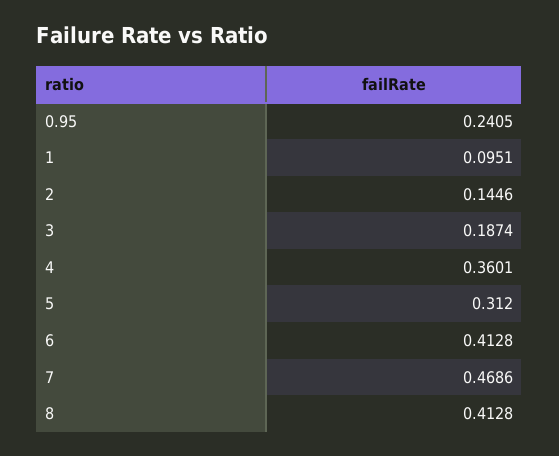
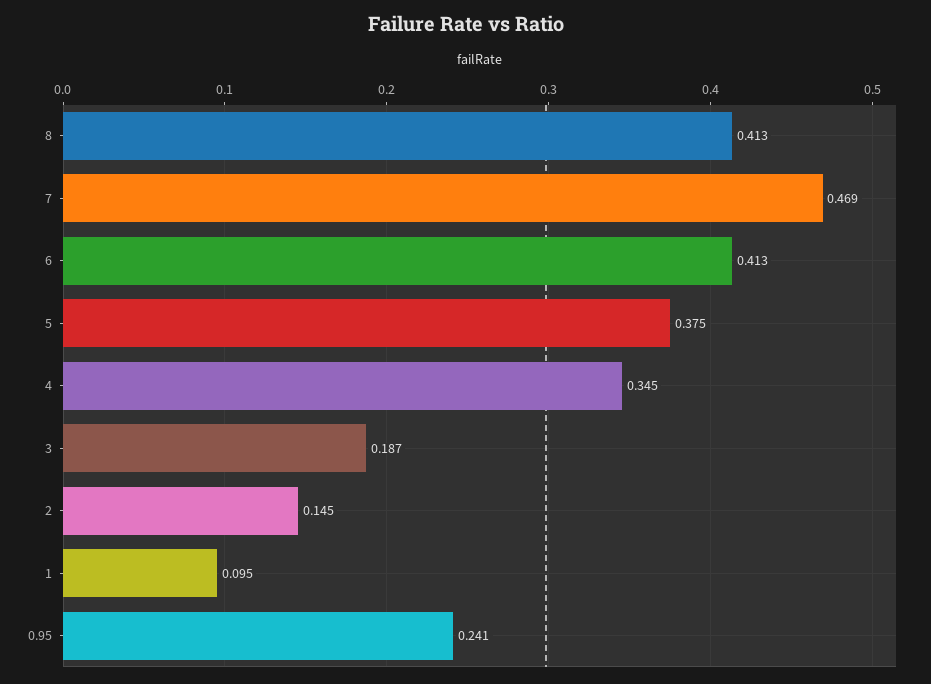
  {
    "0.95": 0.2405,
    "1": 0.0951,
    "2": 0.1446,
    "3": 0.1874,
-   "4": 0.3601,
+   "4": 0.345,
-   "5": 0.312,
+   "5": 0.375,
    "6": 0.4128,
    "7": 0.4686,
    "8": 0.4128
  }

